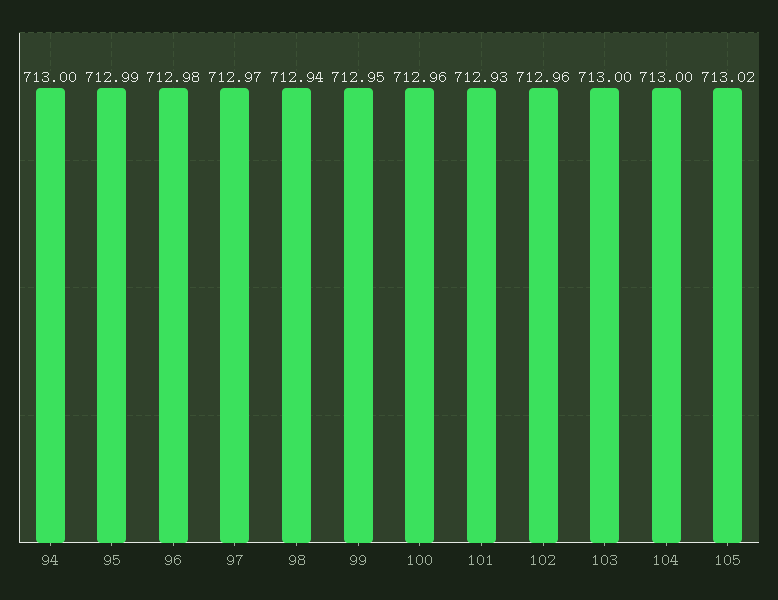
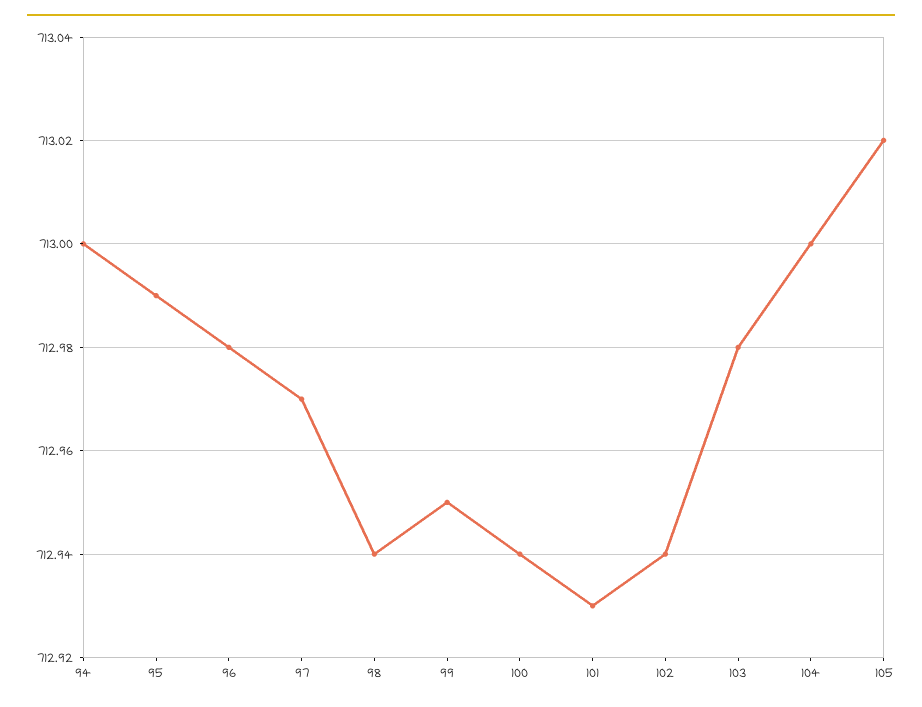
  {
    "94": 713,
    "95": 712.99,
    "96": 712.98,
    "97": 712.97,
    "98": 712.94,
    "99": 712.95,
-   "100": 712.96,
+   "100": 712.94,
    "101": 712.93,
-   "102": 712.96,
+   "102": 712.94,
-   "103": 713,
+   "103": 712.98,
    "104": 713,
    "105": 713.02
  }

